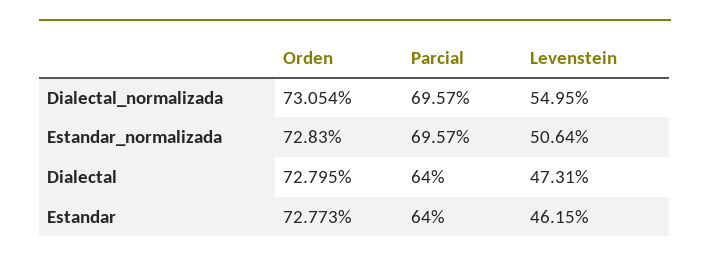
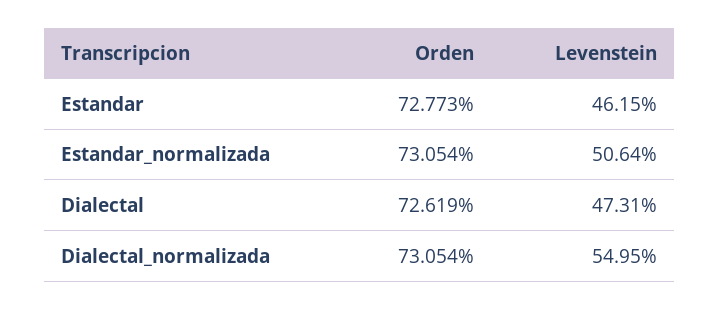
  {
    "Orden": {
      "Dialectal_normalizada": 73.054,
-     "Estandar_normalizada": 72.83,
+     "Estandar_normalizada": 73.054,
-     "Dialectal": 72.795,
+     "Dialectal": 72.619,
      "Estandar": 72.773
    },
-   "Parcial": {
-     "Dialectal_normalizada": 69.57,
-     "Estandar_normalizada": 69.57,
-     "Dialectal": 64,
-     "Estandar": 64
-   },
    "Levenstein": {
      "Dialectal_normalizada": 54.95,
      "Estandar_normalizada": 50.64,
      "Dialectal": 47.31,
      "Estandar": 46.15
    }
  }

